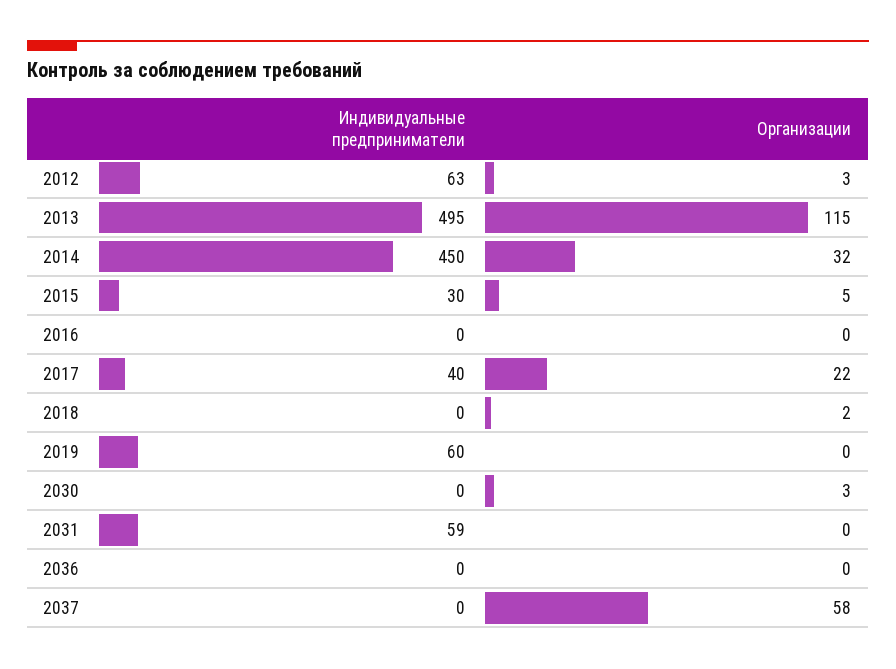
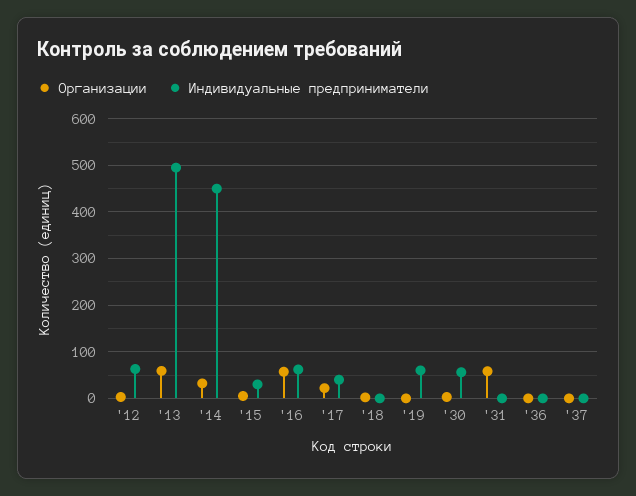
  {
    "Индивидуальные предприниматели": {
      "2012": 63,
      "2013": 495,
      "2014": 450,
      "2015": 30,
-     "2016": 0,
+     "2016": 60,
      "2017": 40,
      "2018": 0,
      "2019": 60,
-     "2030": 0,
+     "2030": 60,
-     "2031": 59,
+     "2031": 0,
      "2036": 0,
      "2037": 0
    },
    "Организации": {
      "2012": 3,
-     "2013": 115,
+     "2013": 60,
      "2014": 32,
      "2015": 5,
-     "2016": 0,
+     "2016": 60,
      "2017": 22,
      "2018": 2,
      "2019": 0,
      "2030": 3,
-     "2031": 0,
+     "2031": 60,
      "2036": 0,
-     "2037": 58
+     "2037": 0
    }
  }

